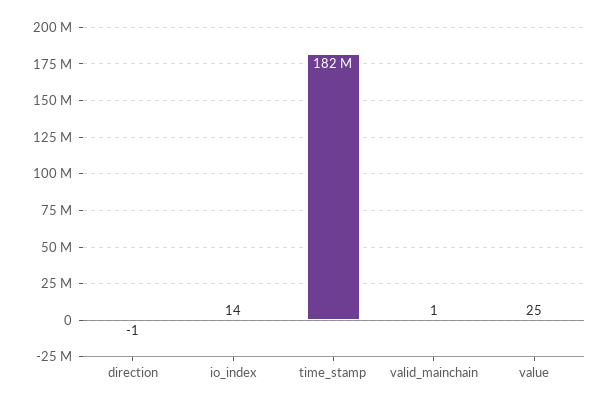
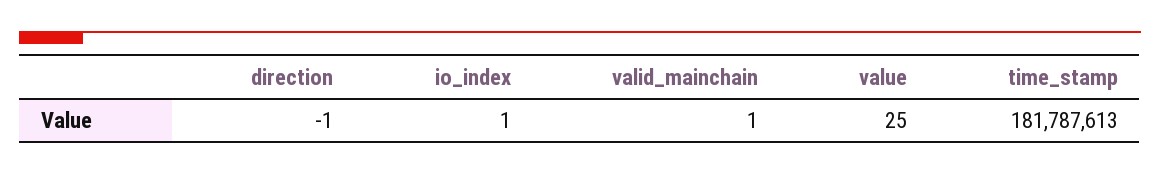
  {
    "direction": -1,
-   "io_index": 14,
+   "io_index": 1,
    "time_stamp": 181787613,
    "valid_mainchain": 1,
    "value": 25
  }

